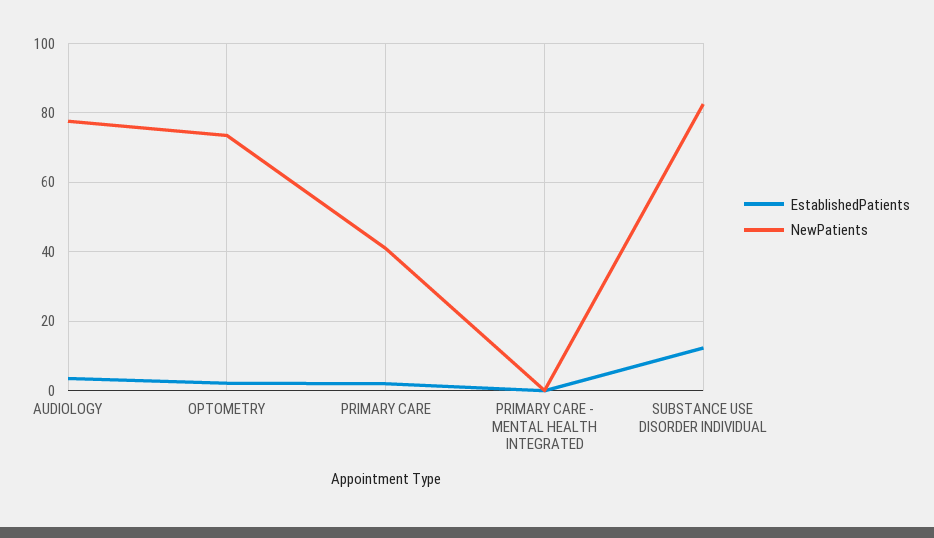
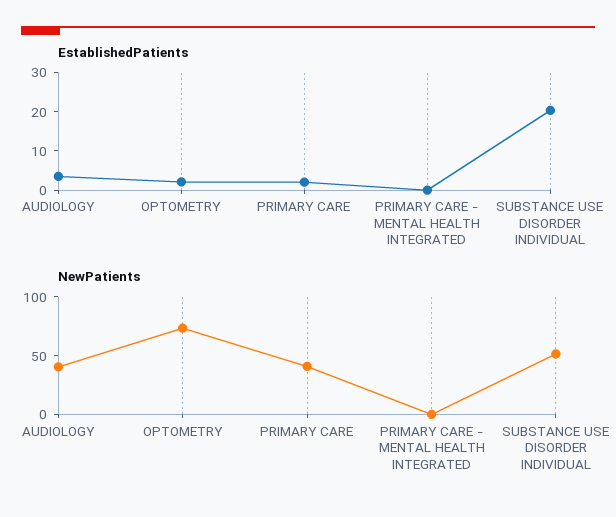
  {
    "EstablishedPatients": {
      "AUDIOLOGY": 4,
      "OPTOMETRY": 2,
      "PRIMARY CARE": 2,
      "PRIMARY CARE - MENTAL HEALTH INTEGRATED": 0,
-     "SUBSTANCE USE DISORDER INDIVIDUAL": 12
+     "SUBSTANCE USE DISORDER INDIVIDUAL": 20
    },
    "NewPatients": {
-     "AUDIOLOGY": 78,
+     "AUDIOLOGY": 40,
      "OPTOMETRY": 74,
      "PRIMARY CARE": 40,
      "PRIMARY CARE - MENTAL HEALTH INTEGRATED": 0,
-     "SUBSTANCE USE DISORDER INDIVIDUAL": 82
+     "SUBSTANCE USE DISORDER INDIVIDUAL": 50
    }
  }

